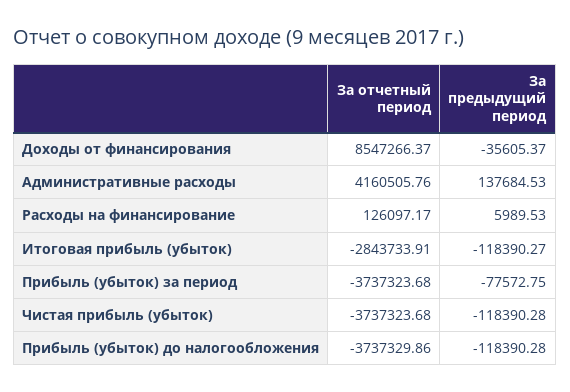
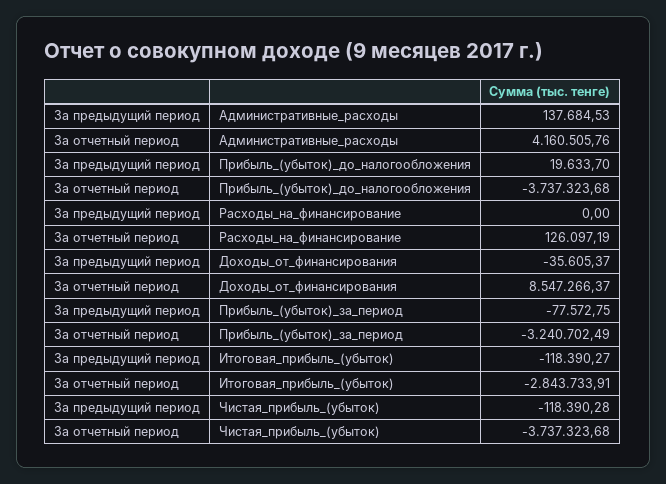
  {
    "За отчетный период": {
      "Доходы от финансирования": 8547266.37,
      "Административные расходы": 4160505.76,
-     "Расходы на финансирование": 126097.17,
+     "Расходы на финансирование": 126097.19,
      "Итоговая прибыль (убыток)": -2843733.91,
-     "Прибыль (убыток) за период": -3737323.68,
+     "Прибыль (убыток) за период": -3240702.49,
      "Чистая прибыль (убыток)": -3737323.68,
-     "Прибыль (убыток) до налогообложения": -3737329.86
+     "Прибыль (убыток) до налогообложения": -3737323.68
    },
    "За предыдущий период": {
      "Доходы от финансирования": -35605.37,
      "Административные расходы": 137684.53,
-     "Расходы на финансирование": 5989.53,
+     "Расходы на финансирование": 0,
      "Итоговая прибыль (убыток)": -118390.27,
      "Прибыль (убыток) за период": -77572.75,
      "Чистая прибыль (убыток)": -118390.28,
-     "Прибыль (убыток) до налогообложения": -118390.28
+     "Прибыль (убыток) до налогообложения": 19633.7
    }
  }

